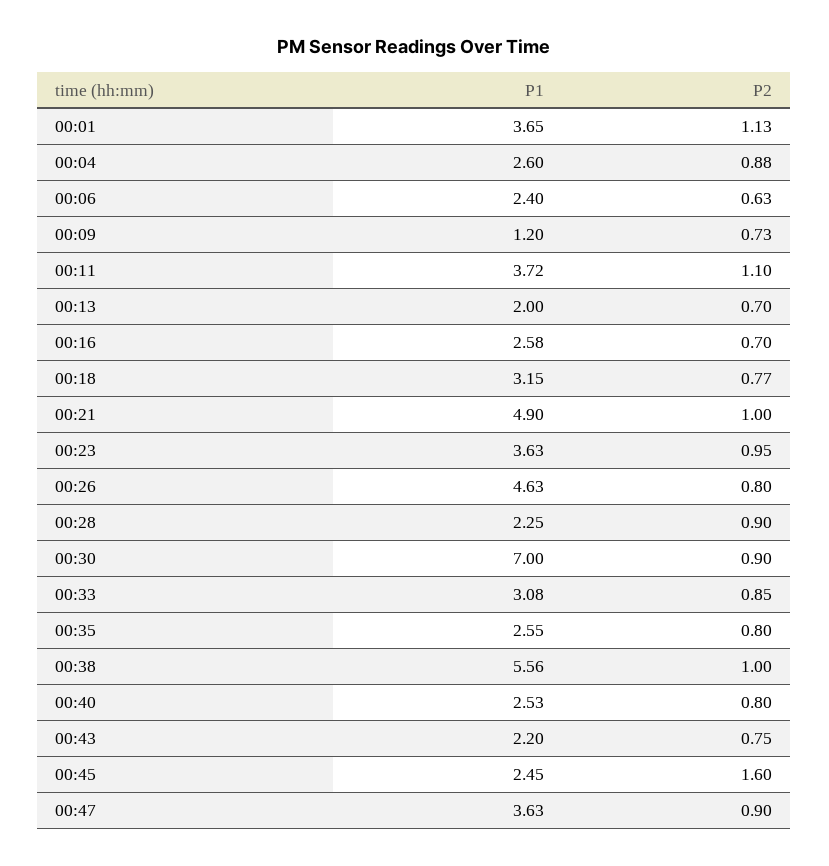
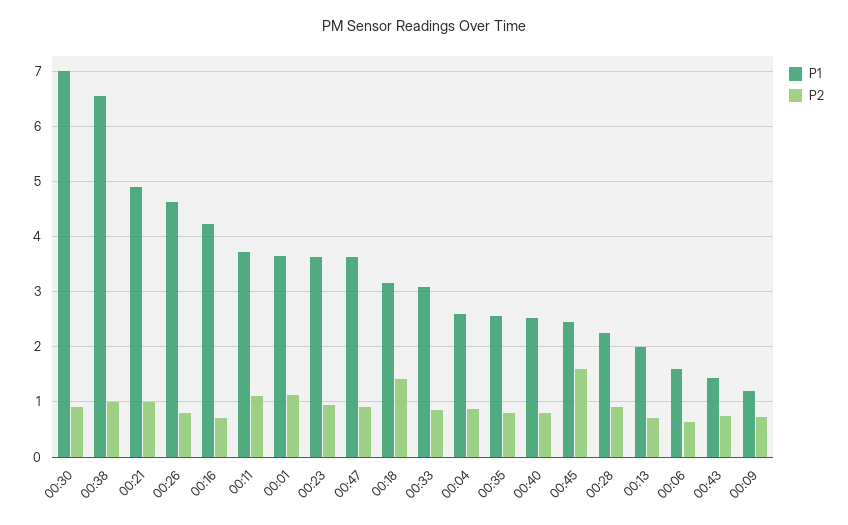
  {
    "P1": {
      "00:01": 3.65,
      "00:04": 2.6,
-     "00:06": 2.4,
+     "00:06": 1.6,
      "00:09": 1.2,
      "00:11": 3.72,
      "00:13": 2,
-     "00:16": 2.58,
+     "00:16": 4.2,
      "00:18": 3.15,
      "00:21": 4.9,
      "00:23": 3.63,
      "00:26": 4.63,
      "00:28": 2.25,
      "00:30": 7,
      "00:33": 3.08,
      "00:35": 2.55,
-     "00:38": 5.56,
+     "00:38": 6.6,
      "00:40": 2.53,
-     "00:43": 2.2,
+     "00:43": 1.4,
      "00:45": 2.45,
      "00:47": 3.63
    },
    "P2": {
      "00:01": 1.13,
      "00:04": 0.88,
      "00:06": 0.63,
      "00:09": 0.73,
      "00:11": 1.1,
      "00:13": 0.7,
      "00:16": 0.7,
-     "00:18": 0.77,
+     "00:18": 1.4,
      "00:21": 1,
      "00:23": 0.95,
      "00:26": 0.8,
      "00:28": 0.9,
      "00:30": 0.9,
      "00:33": 0.85,
      "00:35": 0.8,
      "00:38": 1,
      "00:40": 0.8,
      "00:43": 0.75,
      "00:45": 1.6,
      "00:47": 0.9
    }
  }

